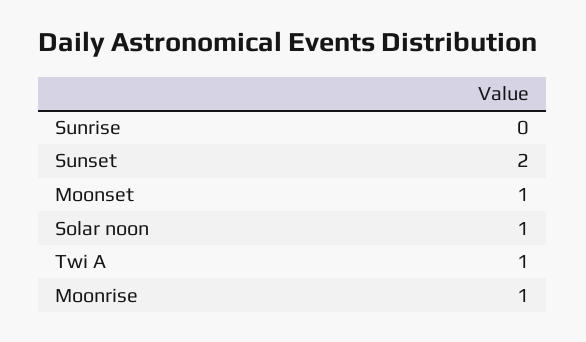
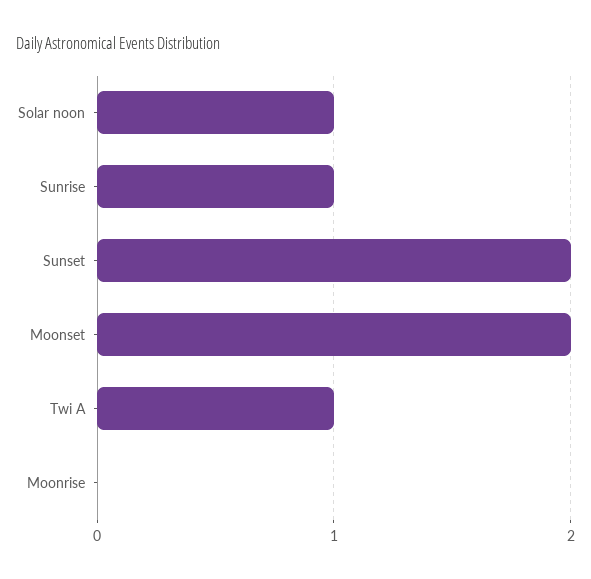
  {
-   "Sunrise": 0,
+   "Sunrise": 1,
    "Sunset": 2,
-   "Moonset": 1,
+   "Moonset": 2,
    "Solar noon": 1,
    "Twi A": 1,
-   "Moonrise": 1
+   "Moonrise": 0
  }

